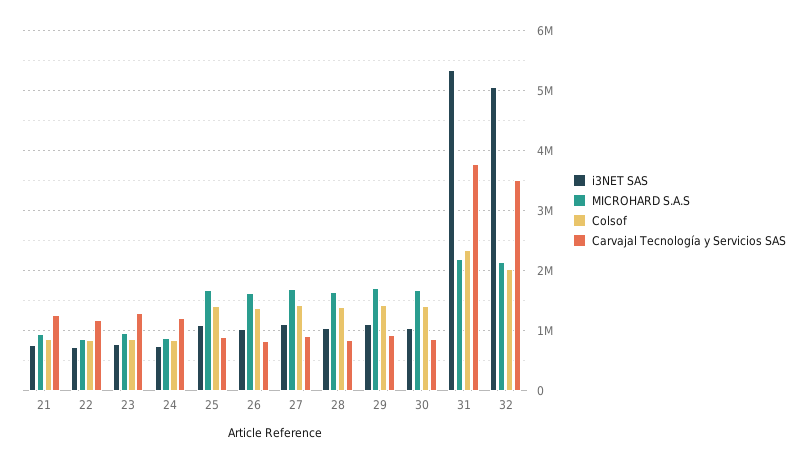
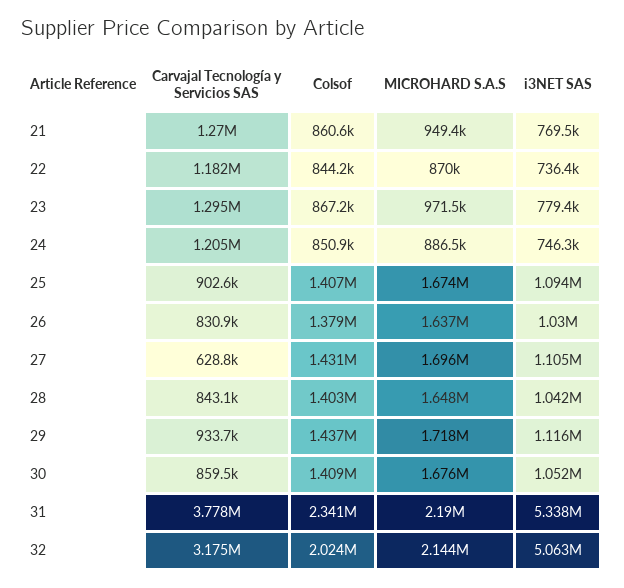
  {
    "i3NET SAS": {
      "21": 769500,
      "22": 736400,
      "23": 779400,
      "24": 746300,
      "25": 1094000,
      "26": 1030000,
      "27": 1105000,
      "28": 1042000,
      "29": 1116000,
      "30": 1052000,
      "31": 5338000,
      "32": 5063000
    },
    "MICROHARD S.A.S": {
      "21": 949400,
      "22": 870000,
      "23": 971500,
      "24": 886500,
      "25": 1674000,
      "26": 1637000,
      "27": 1696000,
      "28": 1648000,
      "29": 1718000,
      "30": 1676000,
      "31": 2190000,
      "32": 2144000
    },
    "Colsof": {
      "21": 860600,
      "22": 844200,
      "23": 867200,
      "24": 850900,
      "25": 1407000,
      "26": 1379000,
      "27": 1431000,
      "28": 1403000,
      "29": 1437000,
      "30": 1409000,
      "31": 2341000,
      "32": 2024000
    },
    "Carvajal Tecnología y Servicios SAS": {
      "21": 1270000,
      "22": 1182000,
      "23": 1295000,
      "24": 1205000,
      "25": 902600,
      "26": 830900,
-     "27": 900000,
+     "27": 628800,
      "28": 843100,
      "29": 933700,
      "30": 859500,
      "31": 3778000,
-     "32": 3500000
+     "32": 3175000
    }
  }

